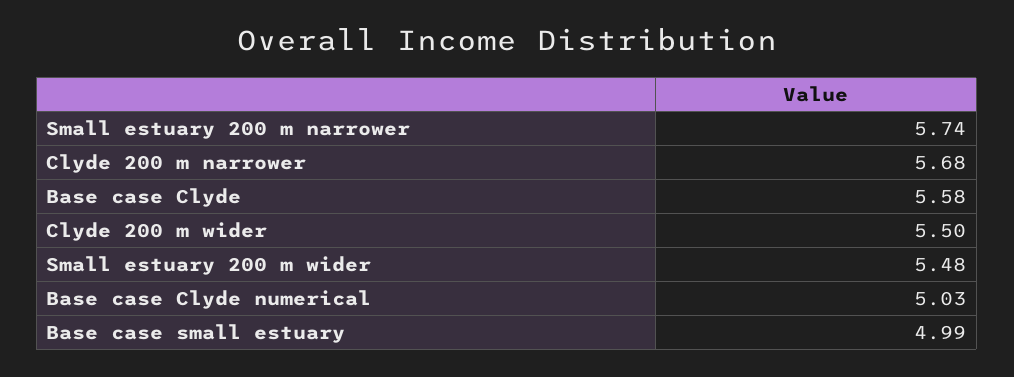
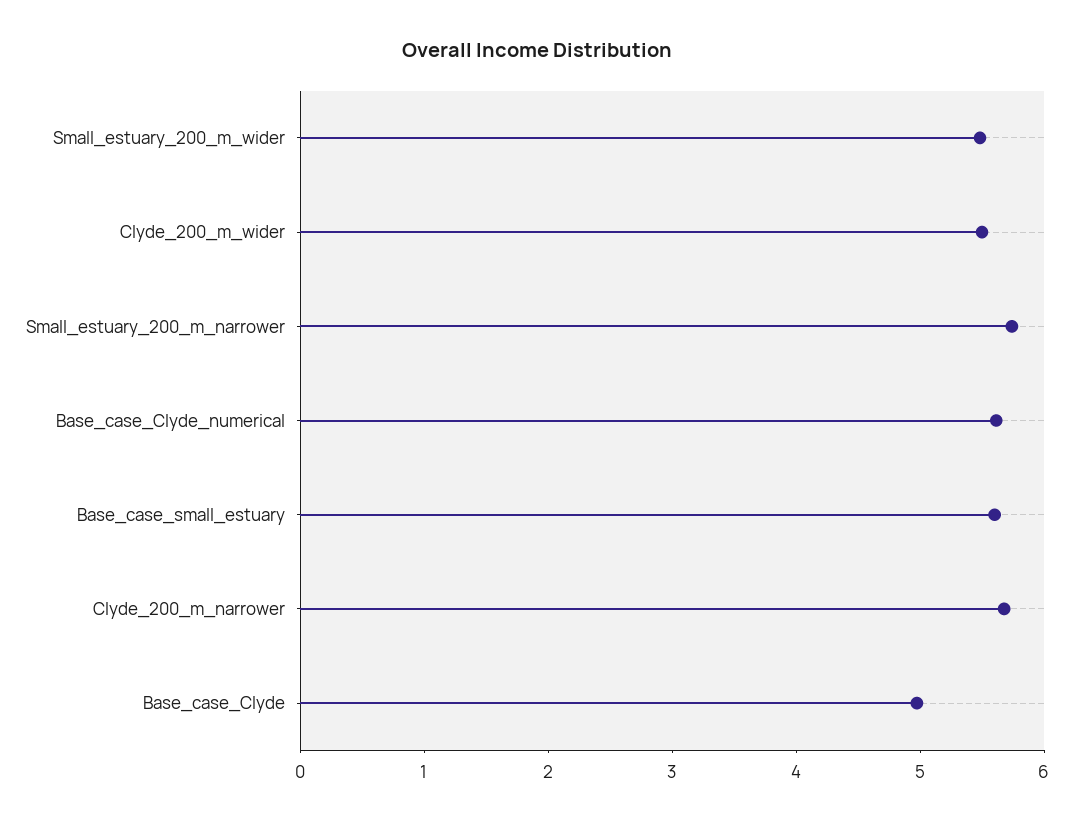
  {
    "Small estuary 200 m narrower": 5.74,
    "Clyde 200 m narrower": 5.68,
-   "Base case Clyde": 5.58,
+   "Base case Clyde": 5,
    "Clyde 200 m wider": 5.5,
    "Small estuary 200 m wider": 5.48,
-   "Base case Clyde numerical": 5.03,
+   "Base case Clyde numerical": 5.6,
-   "Base case small estuary": 4.99
+   "Base case small estuary": 5.6
  }

